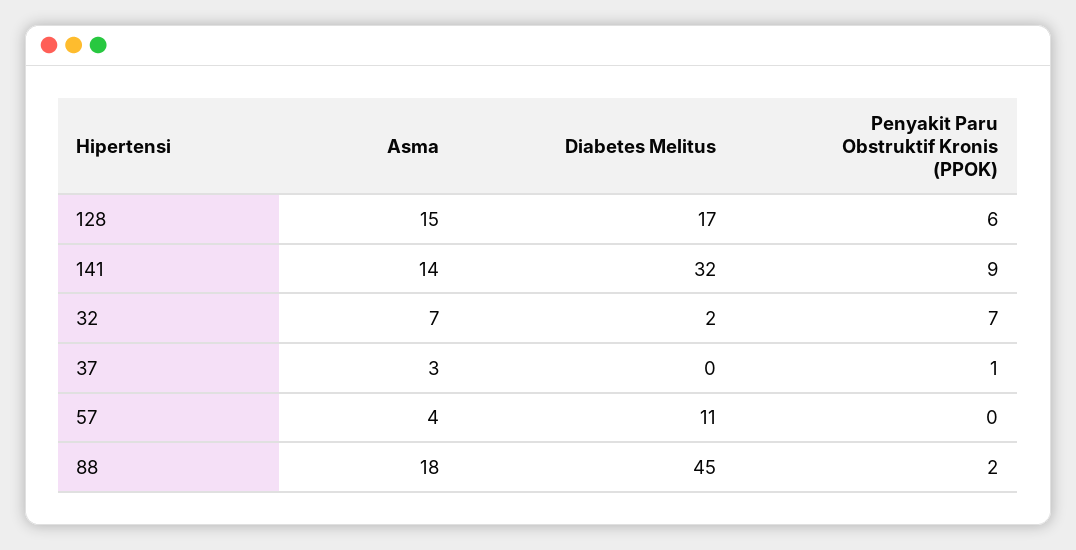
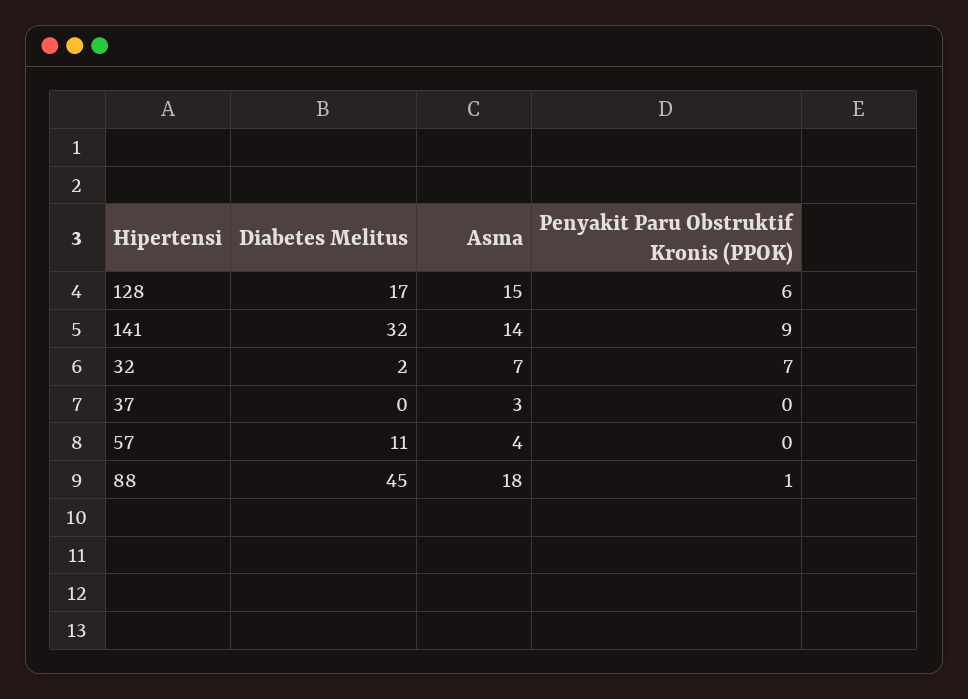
  {
    "Asma": {
      "128": 15,
      "141": 14,
      "32": 7,
      "37": 3,
      "57": 4,
      "88": 18
    },
    "Diabetes Melitus": {
      "128": 17,
      "141": 32,
      "32": 2,
      "37": 0,
      "57": 11,
      "88": 45
    },
    "Penyakit Paru Obstruktif Kronis (PPOK)": {
      "128": 6,
      "141": 9,
      "32": 7,
-     "37": 1,
+     "37": 0,
      "57": 0,
-     "88": 2
+     "88": 1
    }
  }

